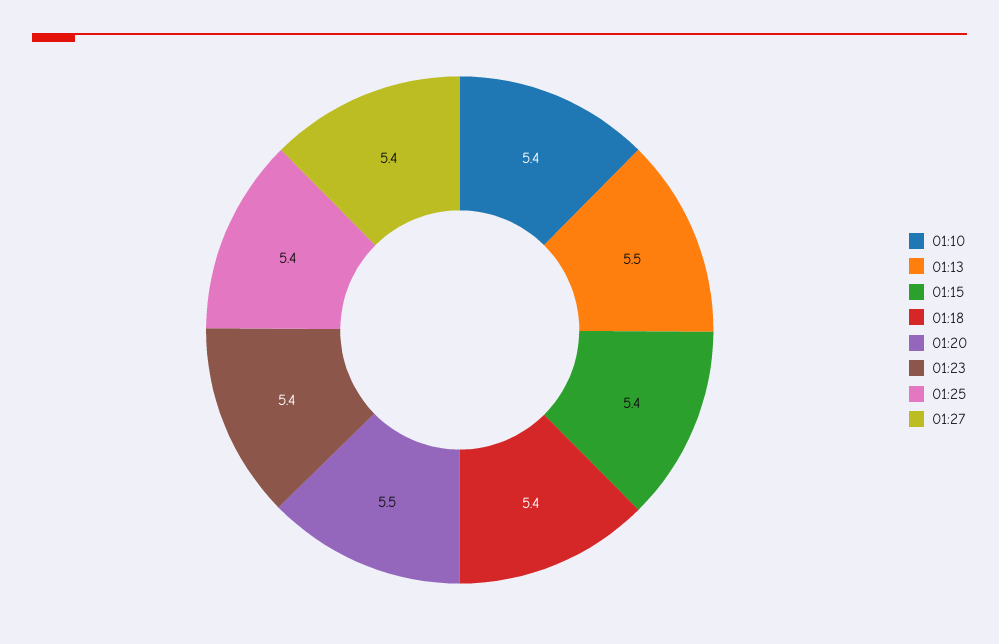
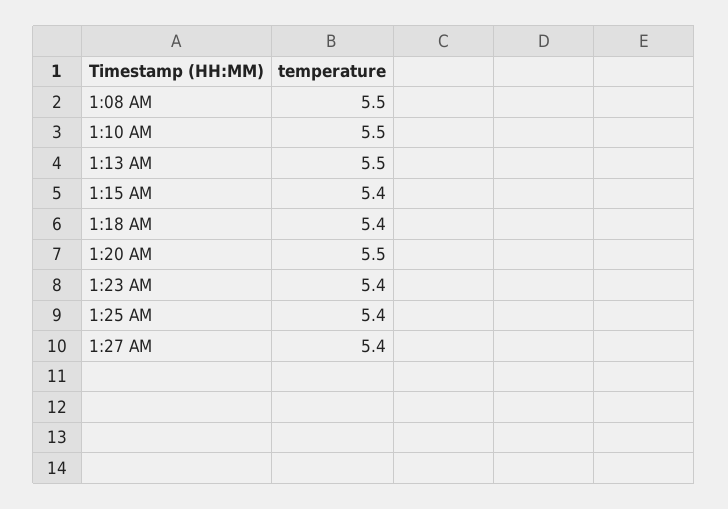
  {
-   "01:10": 5.4,
+   "01:10": 5.5,
    "01:13": 5.5,
    "01:15": 5.4,
    "01:18": 5.4,
    "01:20": 5.5,
    "01:23": 5.4,
    "01:25": 5.4,
-   "01:27": 5.4
+   "01:27": 5.4,
+   "1:08 AM": 5.5
  }

